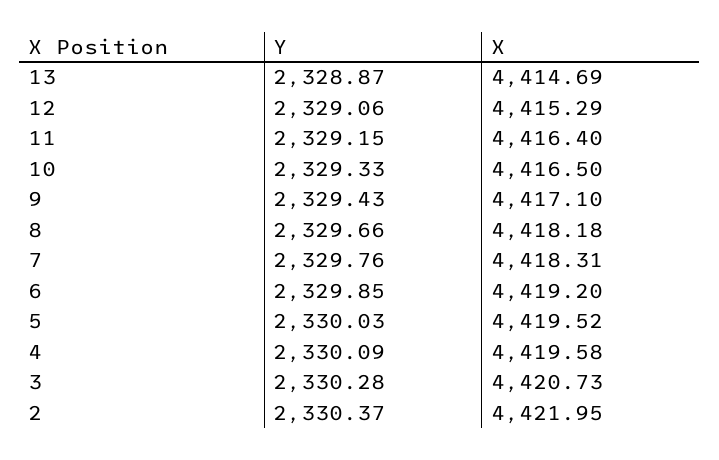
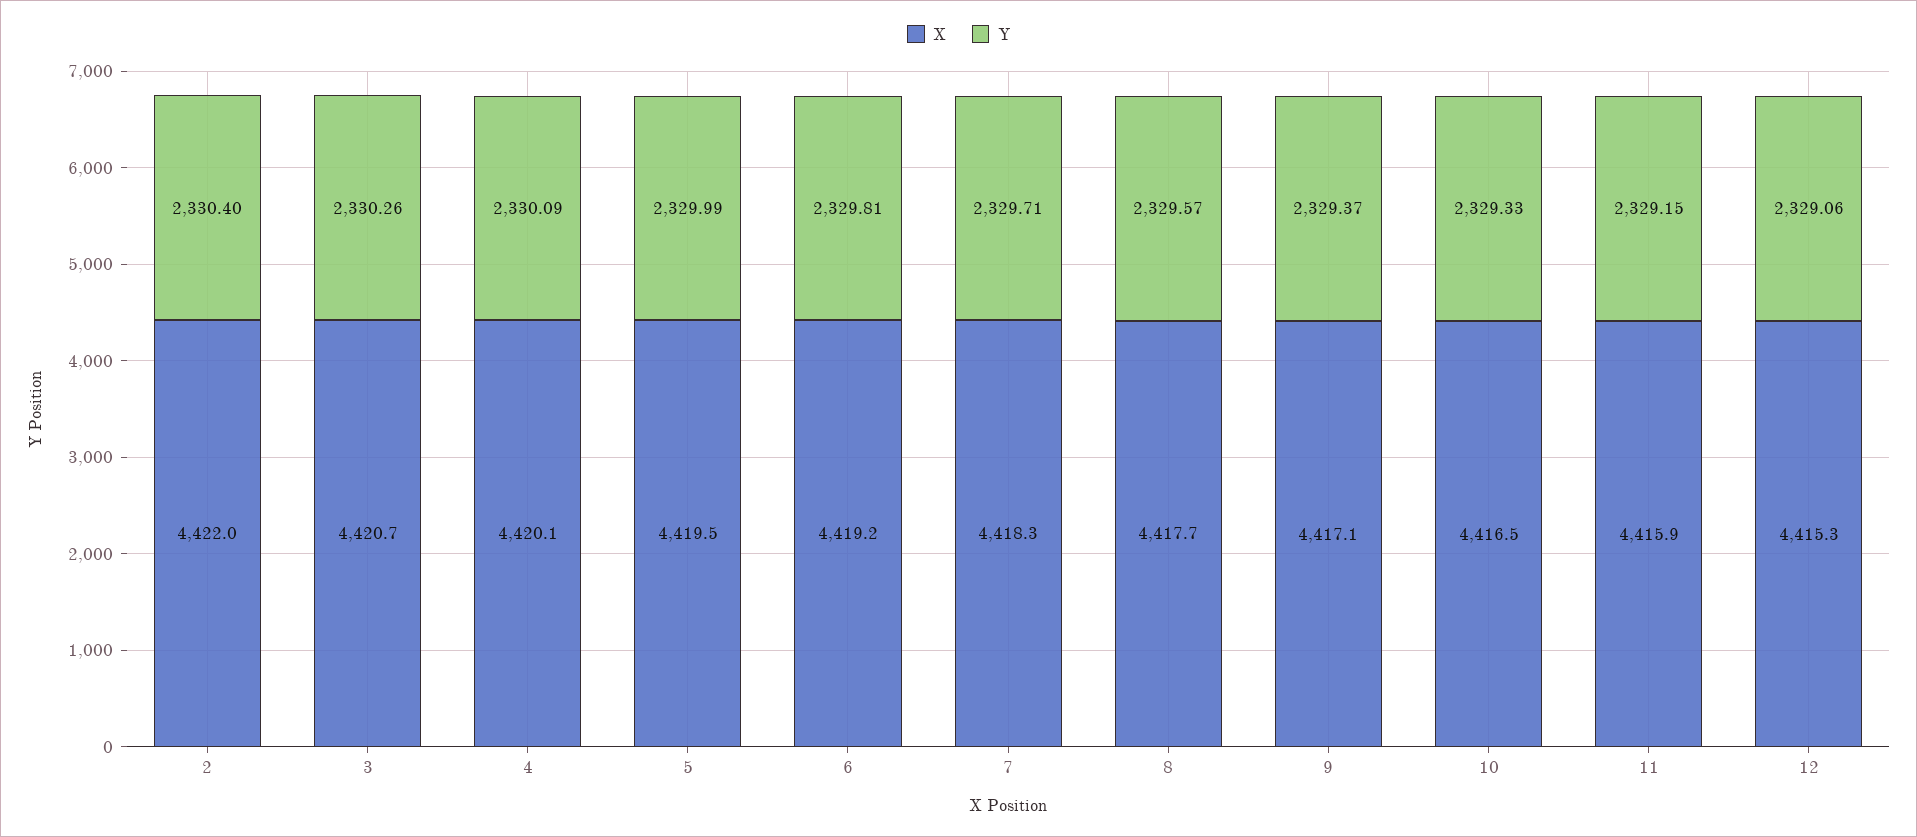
  {
    "Y": {
-     "13": 2328.87,
      "12": 2329.06,
      "11": 2329.15,
      "10": 2329.33,
-     "9": 2329.43,
+     "9": 2329.37,
-     "8": 2329.66,
+     "8": 2329.57,
-     "7": 2329.76,
+     "7": 2329.71,
-     "6": 2329.85,
+     "6": 2329.81,
-     "5": 2330.03,
+     "5": 2329.99,
      "4": 2330.09,
-     "3": 2330.28,
+     "3": 2330.26,
-     "2": 2330.37
+     "2": 2330.4
    },
    "X": {
-     "13": 4414.69,
      "12": 4415.29,
-     "11": 4416.4,
+     "11": 4415.9,
      "10": 4416.5,
      "9": 4417.1,
-     "8": 4418.18,
+     "8": 4417.7,
      "7": 4418.31,
      "6": 4419.2,
      "5": 4419.52,
-     "4": 4419.58,
+     "4": 4420.1,
      "3": 4420.73,
      "2": 4421.95
    }
  }

